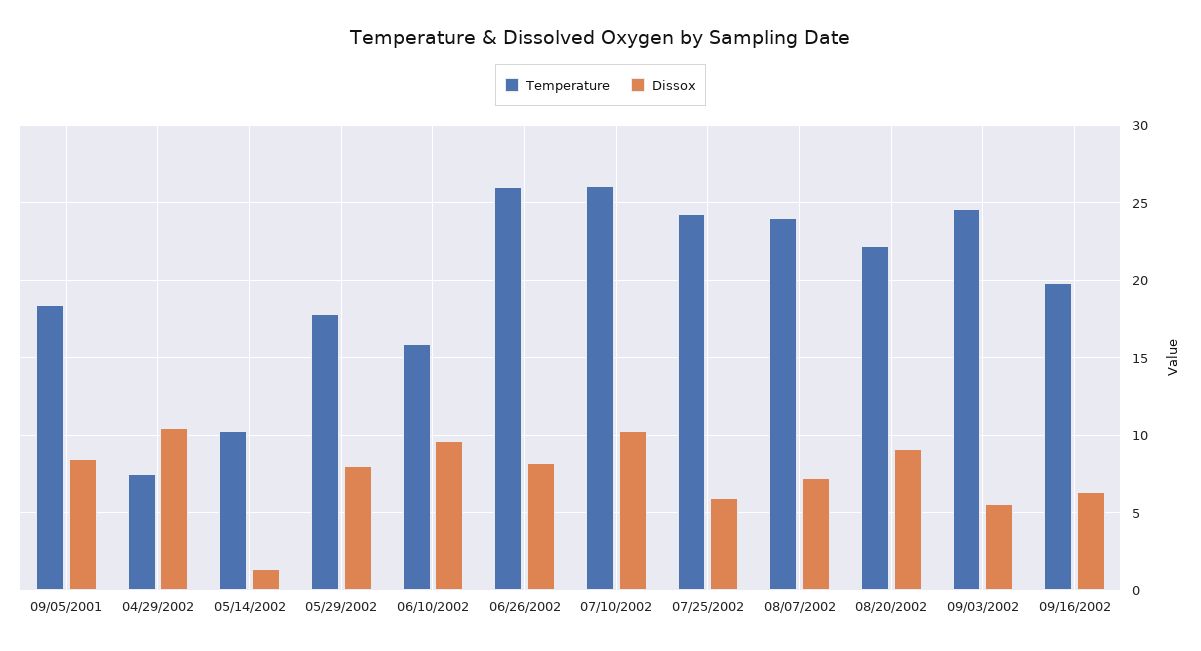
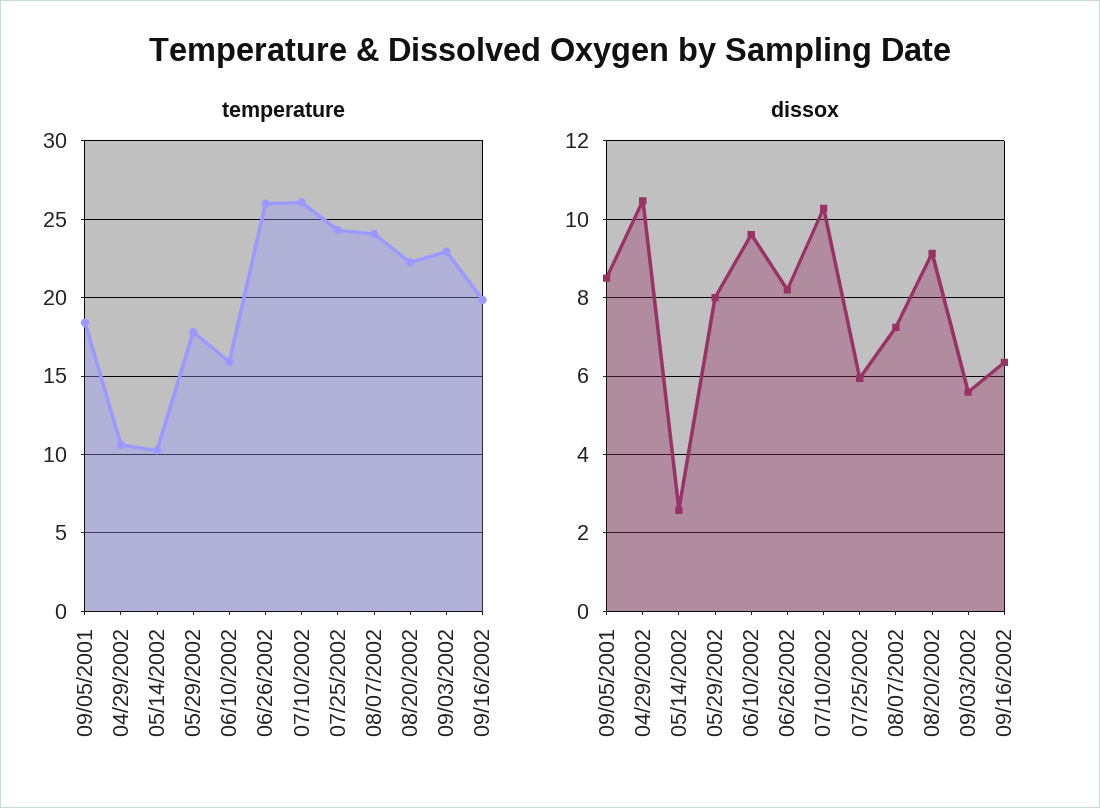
  {
    "Temperature": {
      "09/05/2001": 18.5,
-     "04/29/2002": 7.5,
+     "04/29/2002": 10.5,
      "05/14/2002": 10.5,
      "05/29/2002": 18,
      "06/10/2002": 16,
      "06/26/2002": 26,
      "07/10/2002": 26,
      "07/25/2002": 24.5,
      "08/07/2002": 24,
      "08/20/2002": 22.5,
-     "09/03/2002": 24.5,
+     "09/03/2002": 23,
      "09/16/2002": 20
    },
    "Dissox": {
      "09/05/2001": 8.6,
      "04/29/2002": 10.4,
-     "05/14/2002": 1.5,
+     "05/14/2002": 2.6,
      "05/29/2002": 8,
      "06/10/2002": 9.6,
      "06/26/2002": 8.2,
      "07/10/2002": 10.2,
      "07/25/2002": 6,
      "08/07/2002": 7.2,
      "08/20/2002": 9.2,
      "09/03/2002": 5.6,
      "09/16/2002": 6.4
    }
  }

